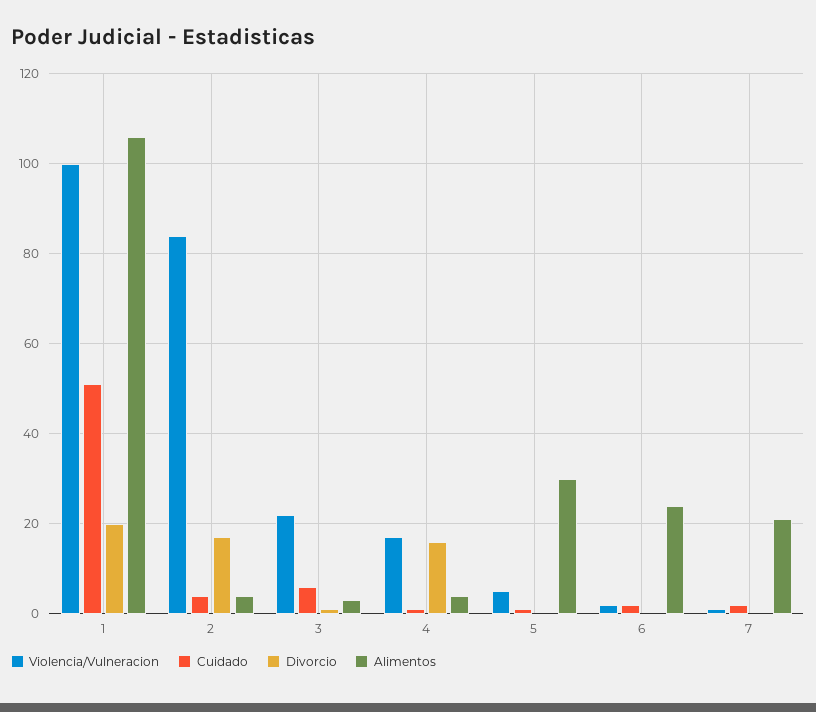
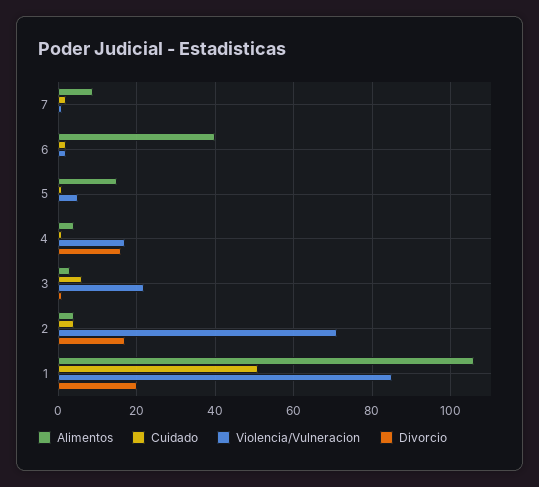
  {
    "Violencia/Vulneracion": {
-     "1": 100,
+     "1": 85,
-     "2": 85,
+     "2": 70,
      "3": 20,
      "4": 15,
      "5": 5,
      "6": 0,
      "7": 0
    },
    "Cuidado": {
      "1": 50,
      "2": 5,
      "3": 5,
      "4": 0,
      "5": 0,
      "6": 0,
      "7": 0
    },
    "Divorcio": {
      "1": 20,
      "2": 15,
      "3": 0,
      "4": 15,
      "5": 0,
      "6": 0,
      "7": 0
    },
    "Alimentos": {
      "1": 105,
      "2": 5,
      "3": 5,
      "4": 5,
-     "5": 30,
+     "5": 15,
-     "6": 25,
+     "6": 40,
-     "7": 20
+     "7": 10
    }
  }

